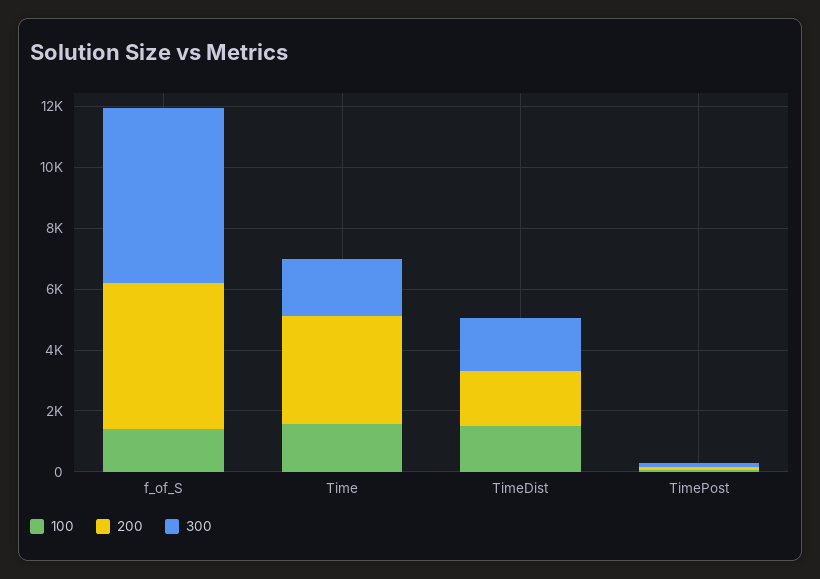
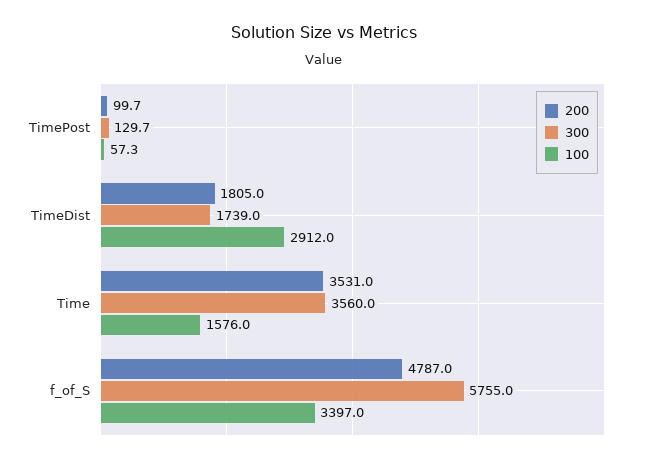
  {
    "100": {
-     "f_of_S": 1500,
+     "f_of_S": 3397,
      "Time": 1576,
-     "TimeDist": 1500,
+     "TimeDist": 2912,
      "TimePost": 57.3
    },
    "200": {
      "f_of_S": 4787,
      "Time": 3531,
      "TimeDist": 1805,
      "TimePost": 99.7
    },
    "300": {
      "f_of_S": 5755,
-     "Time": 2000,
+     "Time": 3560,
      "TimeDist": 1739,
      "TimePost": 129.7
    }
  }

